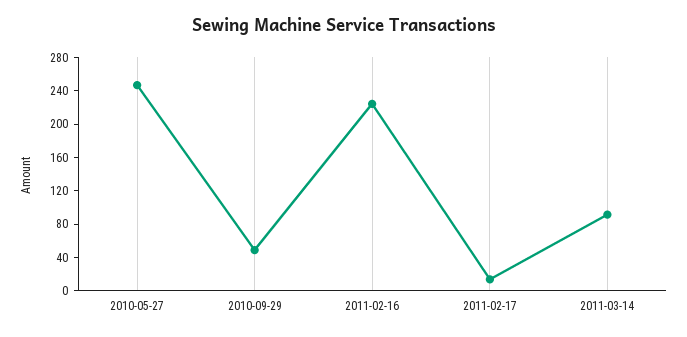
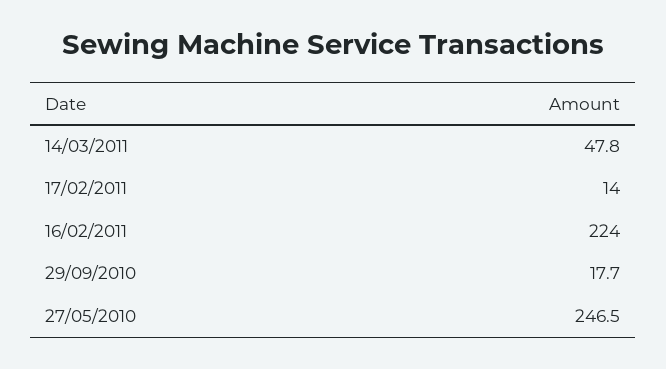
  {
    "2010-05-27": 246.5,
-   "2010-09-29": 50,
+   "2010-09-29": 17.7,
    "2011-02-16": 224,
    "2011-02-17": 14,
-   "2011-03-14": 90
+   "2011-03-14": 47.8
  }

